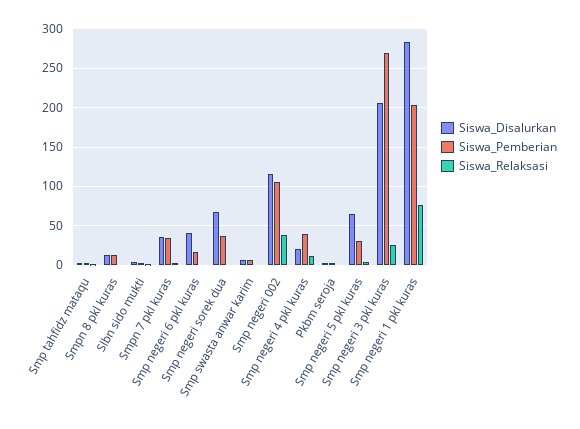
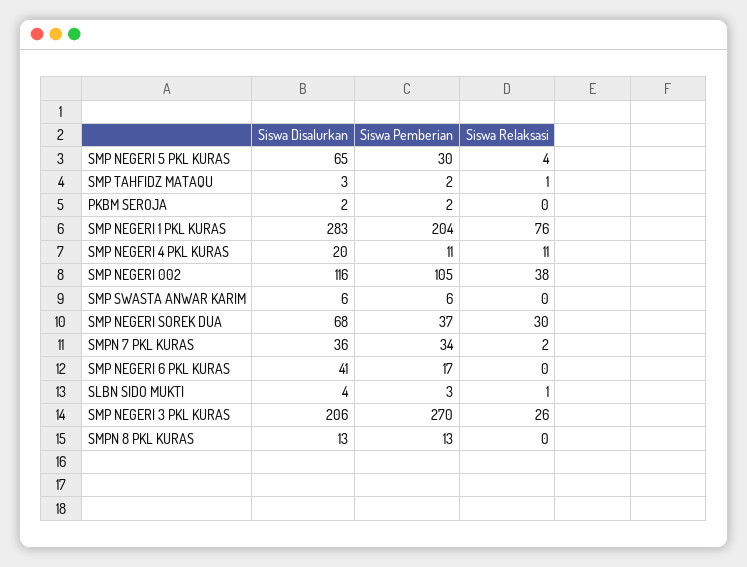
  {
    "Siswa_Disalurkan": {
      "Smp tahfidz mataqu": 3,
      "Smpn 8 pkl kuras": 13,
      "Slbn sido mukti": 4,
      "Smpn 7 pkl kuras": 36,
      "Smp negeri 6 pkl kuras": 41,
      "Smp negeri sorek dua": 68,
      "Smp swasta anwar karim": 6,
      "Smp negeri 002": 116,
      "Smp negeri 4 pkl kuras": 20,
      "Pkbm seroja": 2,
      "Smp negeri 5 pkl kuras": 65,
      "Smp negeri 3 pkl kuras": 206,
      "Smp negeri 1 pkl kuras": 283
    },
    "Siswa_Pemberian": {
      "Smp tahfidz mataqu": 2,
      "Smpn 8 pkl kuras": 13,
      "Slbn sido mukti": 3,
      "Smpn 7 pkl kuras": 34,
      "Smp negeri 6 pkl kuras": 17,
      "Smp negeri sorek dua": 37,
      "Smp swasta anwar karim": 6,
      "Smp negeri 002": 105,
-     "Smp negeri 4 pkl kuras": 40,
+     "Smp negeri 4 pkl kuras": 11,
      "Pkbm seroja": 2,
      "Smp negeri 5 pkl kuras": 30,
      "Smp negeri 3 pkl kuras": 270,
      "Smp negeri 1 pkl kuras": 204
    },
    "Siswa_Relaksasi": {
      "Smp tahfidz mataqu": 1,
      "Smpn 8 pkl kuras": 0,
      "Slbn sido mukti": 1,
      "Smpn 7 pkl kuras": 2,
      "Smp negeri 6 pkl kuras": 0,
-     "Smp negeri sorek dua": 0,
+     "Smp negeri sorek dua": 30,
      "Smp swasta anwar karim": 0,
      "Smp negeri 002": 38,
      "Smp negeri 4 pkl kuras": 11,
      "Pkbm seroja": 0,
      "Smp negeri 5 pkl kuras": 4,
      "Smp negeri 3 pkl kuras": 26,
      "Smp negeri 1 pkl kuras": 76
    }
  }

